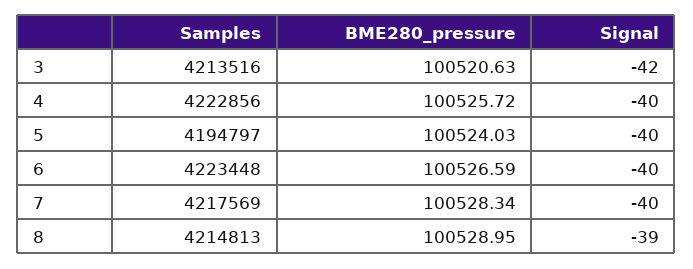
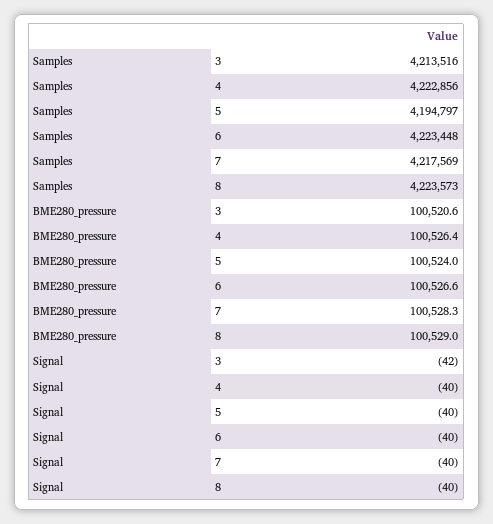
  {
    "Samples": {
      "3": 4213516,
      "4": 4222856,
      "5": 4194797,
      "6": 4223448,
      "7": 4217569,
-     "8": 4214813
+     "8": 4223573
    },
    "BME280_pressure": {
      "3": 100520.63,
-     "4": 100525.72,
+     "4": 100526.4,
      "5": 100524.03,
      "6": 100526.59,
      "7": 100528.34,
      "8": 100528.95
    },
    "Signal": {
      "3": -42,
      "4": -40,
      "5": -40,
      "6": -40,
      "7": -40,
-     "8": -39
+     "8": -40
    }
  }

